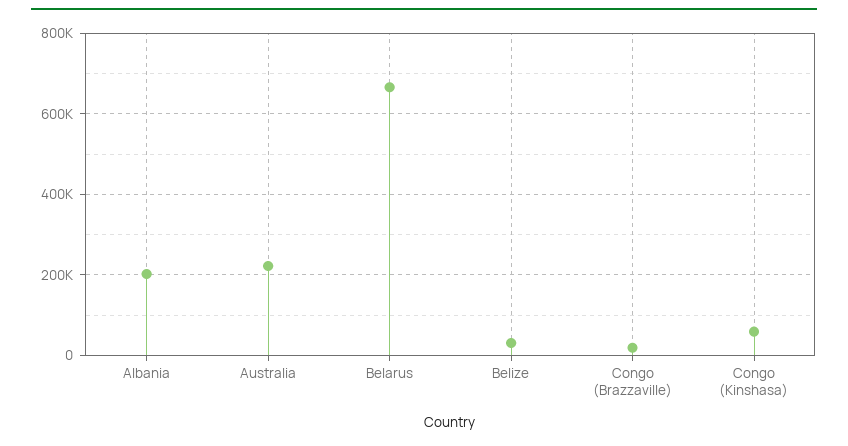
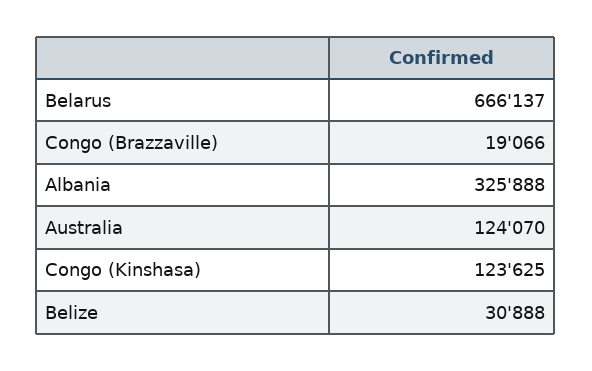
  {
-   "Albania": 200000,
+   "Albania": 325888,
-   "Australia": 220000,
+   "Australia": 124070,
    "Belarus": 666137,
    "Belize": 30888,
    "Congo (Brazzaville)": 19066,
-   "Congo (Kinshasa)": 60000
+   "Congo (Kinshasa)": 123625
  }

